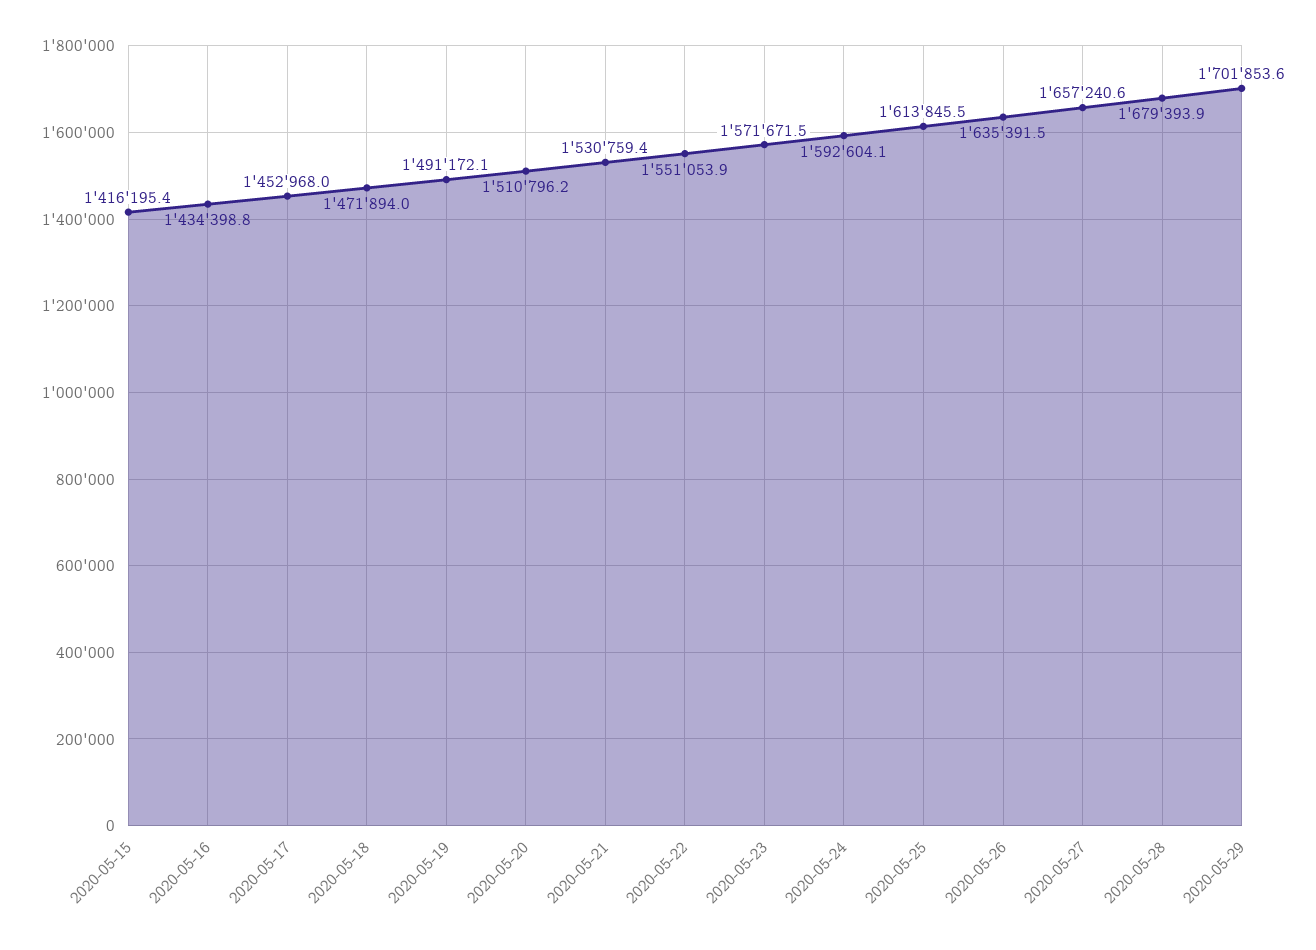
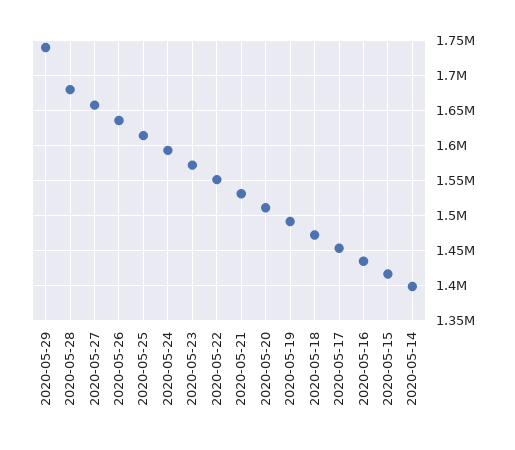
  {
    "2020-05-15": 1416195.4,
    "2020-05-16": 1434398.8,
    "2020-05-17": 1452968,
    "2020-05-18": 1471894,
    "2020-05-19": 1491172.1,
    "2020-05-20": 1510796.2,
    "2020-05-21": 1530759.4,
    "2020-05-22": 1551053.9,
    "2020-05-23": 1571671.5,
    "2020-05-24": 1592604.1,
    "2020-05-25": 1613845.5,
    "2020-05-26": 1635391.5,
    "2020-05-27": 1657240.6,
    "2020-05-28": 1679393.9,
-   "2020-05-29": 1701853.6
+   "2020-05-29": 1740000,
+   "2020-05-14": 1400000
  }

